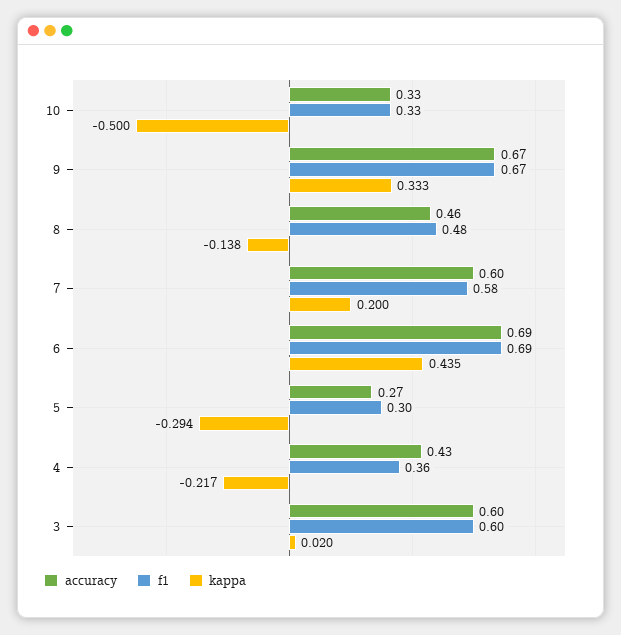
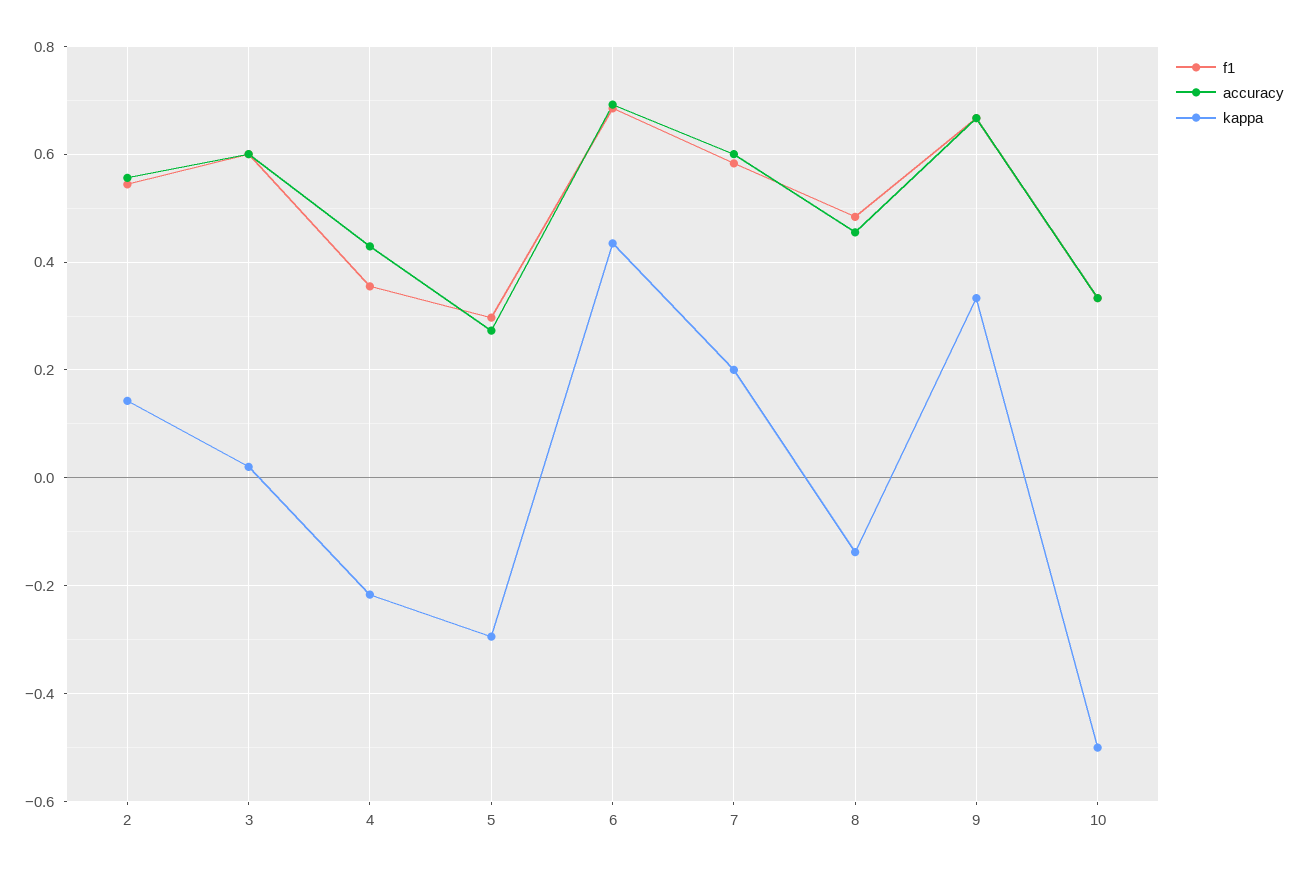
  {
    "accuracy": {
      "10": 0.33,
      "9": 0.67,
      "8": 0.46,
      "7": 0.6,
      "6": 0.69,
      "5": 0.27,
      "4": 0.43,
-     "3": 0.6
+     "3": 0.6,
+     "2": 0.56
    },
    "f1": {
      "10": 0.33,
      "9": 0.67,
      "8": 0.48,
      "7": 0.58,
      "6": 0.69,
      "5": 0.3,
      "4": 0.36,
-     "3": 0.6
+     "3": 0.6,
+     "2": 0.54
    },
    "kappa": {
      "10": -0.5,
      "9": 0.333,
      "8": -0.138,
      "7": 0.2,
      "6": 0.435,
      "5": -0.294,
      "4": -0.217,
-     "3": 0.02
+     "3": 0.02,
+     "2": 0.14
    }
  }

